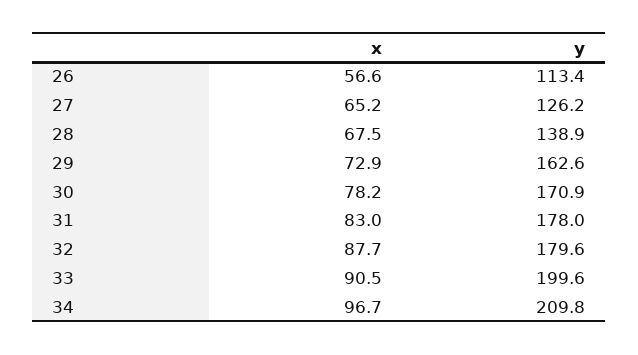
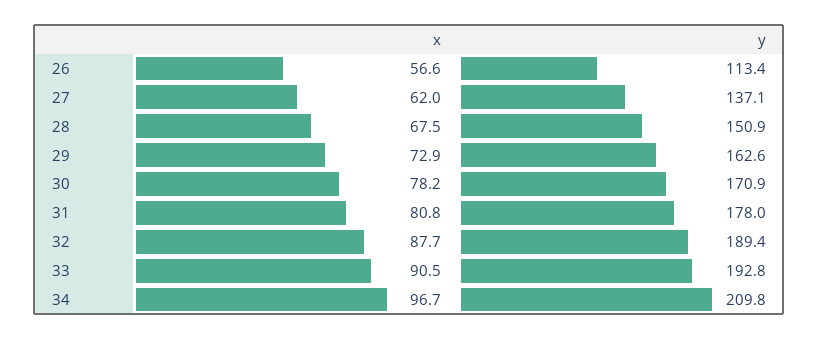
  {
    "x": {
      "26": 56.6,
-     "27": 65.2,
+     "27": 62,
      "28": 67.5,
      "29": 72.9,
      "30": 78.2,
-     "31": 83,
+     "31": 80.8,
      "32": 87.7,
      "33": 90.5,
      "34": 96.7
    },
    "y": {
      "26": 113.4,
-     "27": 126.2,
+     "27": 137.1,
-     "28": 138.9,
+     "28": 150.9,
      "29": 162.6,
      "30": 170.9,
      "31": 178,
-     "32": 179.6,
+     "32": 189.4,
-     "33": 199.6,
+     "33": 192.8,
      "34": 209.8
    }
  }

